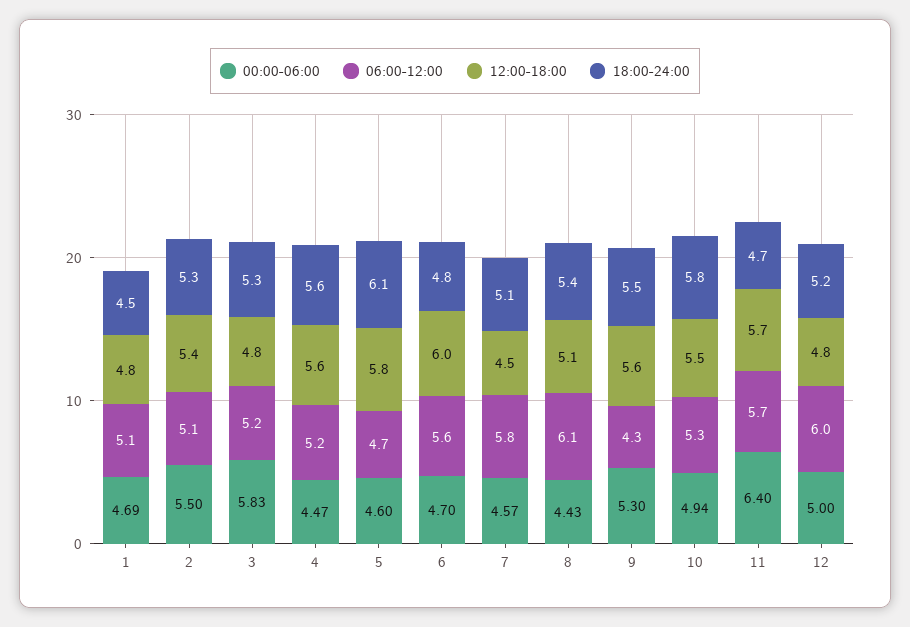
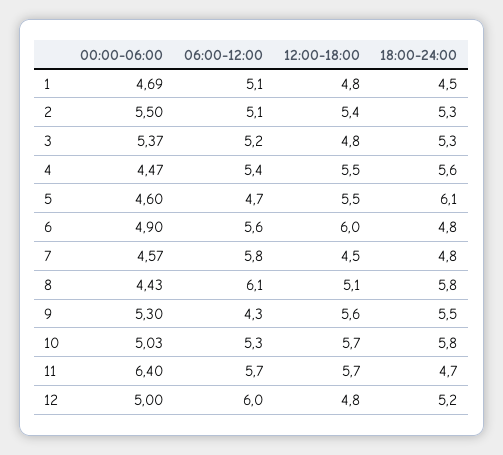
  {
    "00:00-06:00": {
      "1": 4.69,
      "2": 5.5,
-     "3": 5.83,
+     "3": 5.37,
      "4": 4.47,
      "5": 4.6,
-     "6": 4.7,
+     "6": 4.9,
      "7": 4.57,
      "8": 4.43,
      "9": 5.3,
-     "10": 4.94,
+     "10": 5.03,
      "11": 6.4,
      "12": 5
    },
    "06:00-12:00": {
      "1": 5.1,
      "2": 5.1,
      "3": 5.2,
-     "4": 5.2,
+     "4": 5.4,
      "5": 4.7,
      "6": 5.6,
      "7": 5.8,
      "8": 6.1,
      "9": 4.3,
      "10": 5.3,
      "11": 5.7,
      "12": 6
    },
    "12:00-18:00": {
      "1": 4.8,
      "2": 5.4,
      "3": 4.8,
-     "4": 5.6,
+     "4": 5.5,
-     "5": 5.8,
+     "5": 5.5,
      "6": 6,
      "7": 4.5,
      "8": 5.1,
      "9": 5.6,
-     "10": 5.5,
+     "10": 5.7,
      "11": 5.7,
      "12": 4.8
    },
    "18:00-24:00": {
      "1": 4.5,
      "2": 5.3,
      "3": 5.3,
      "4": 5.6,
      "5": 6.1,
      "6": 4.8,
-     "7": 5.1,
+     "7": 4.8,
-     "8": 5.4,
+     "8": 5.8,
      "9": 5.5,
      "10": 5.8,
      "11": 4.7,
      "12": 5.2
    }
  }

